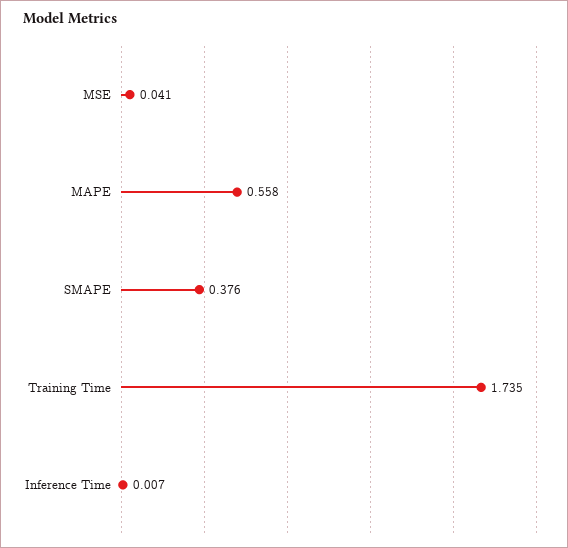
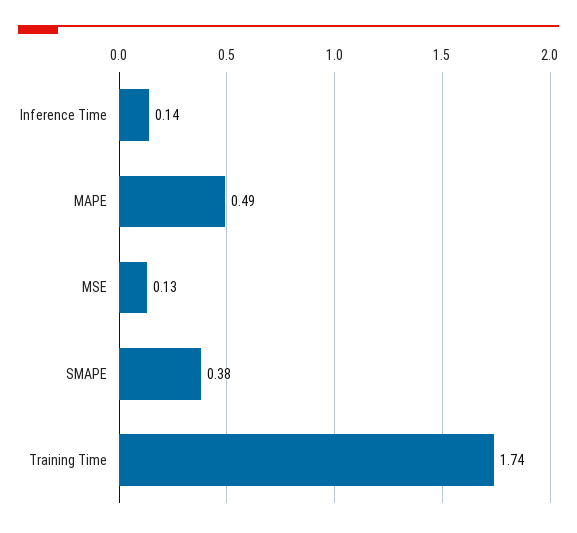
  {
-   "MSE": 0.041,
+   "MSE": 0.13,
-   "MAPE": 0.558,
+   "MAPE": 0.49,
    "SMAPE": 0.376,
    "Training Time": 1.735,
-   "Inference Time": 0.007
+   "Inference Time": 0.14
  }

